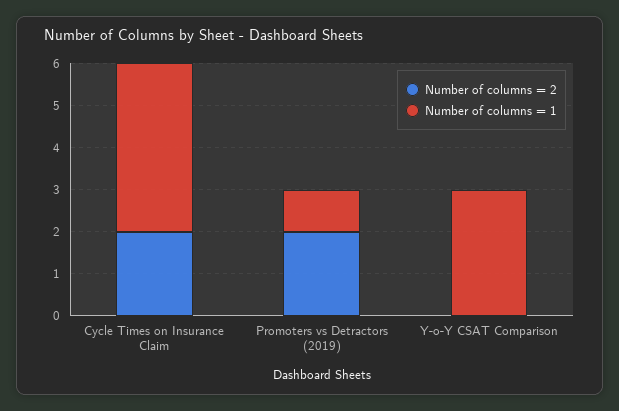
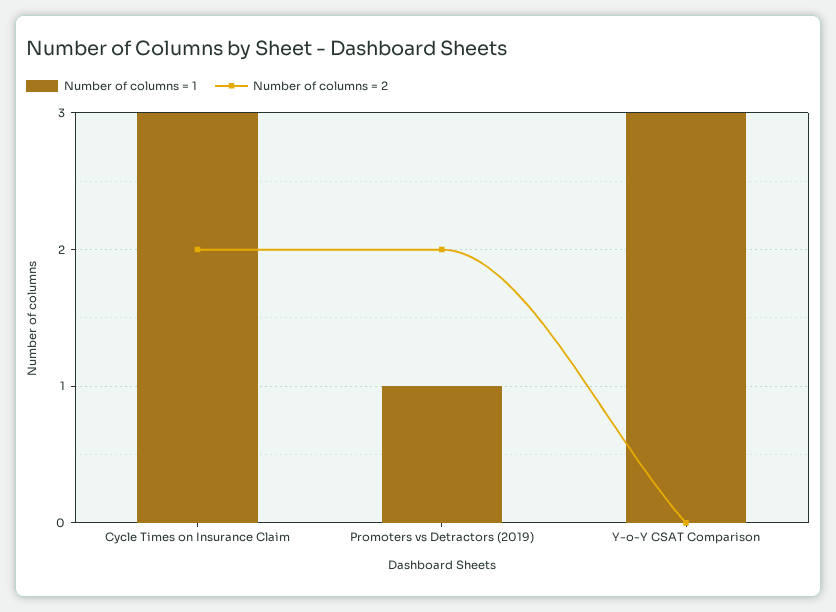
  {
    "Number of columns = 2": {
      "Cycle Times on Insurance Claim": 2,
      "Promoters vs Detractors (2019)": 2,
      "Y-o-Y CSAT Comparison": 0
    },
    "Number of columns = 1": {
-     "Cycle Times on Insurance Claim": 4,
+     "Cycle Times on Insurance Claim": 3,
      "Promoters vs Detractors (2019)": 1,
      "Y-o-Y CSAT Comparison": 3
    }
  }

